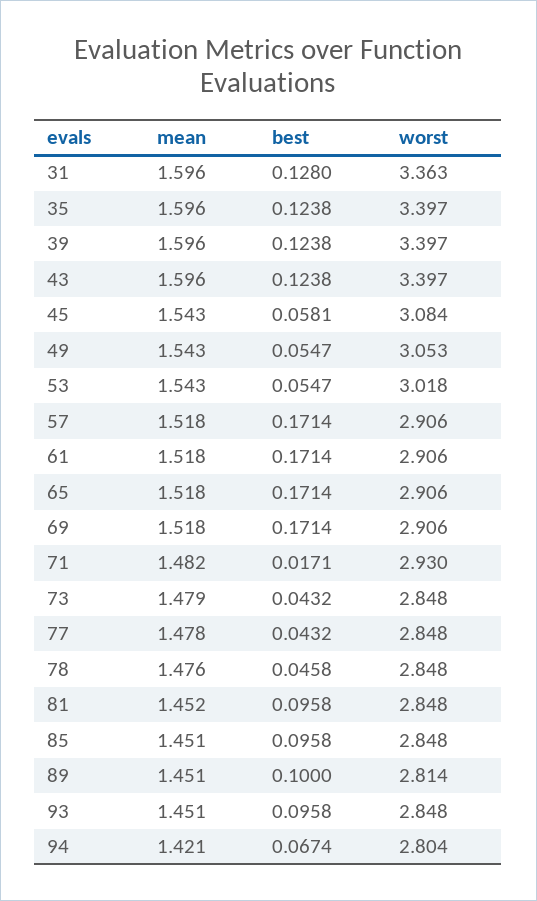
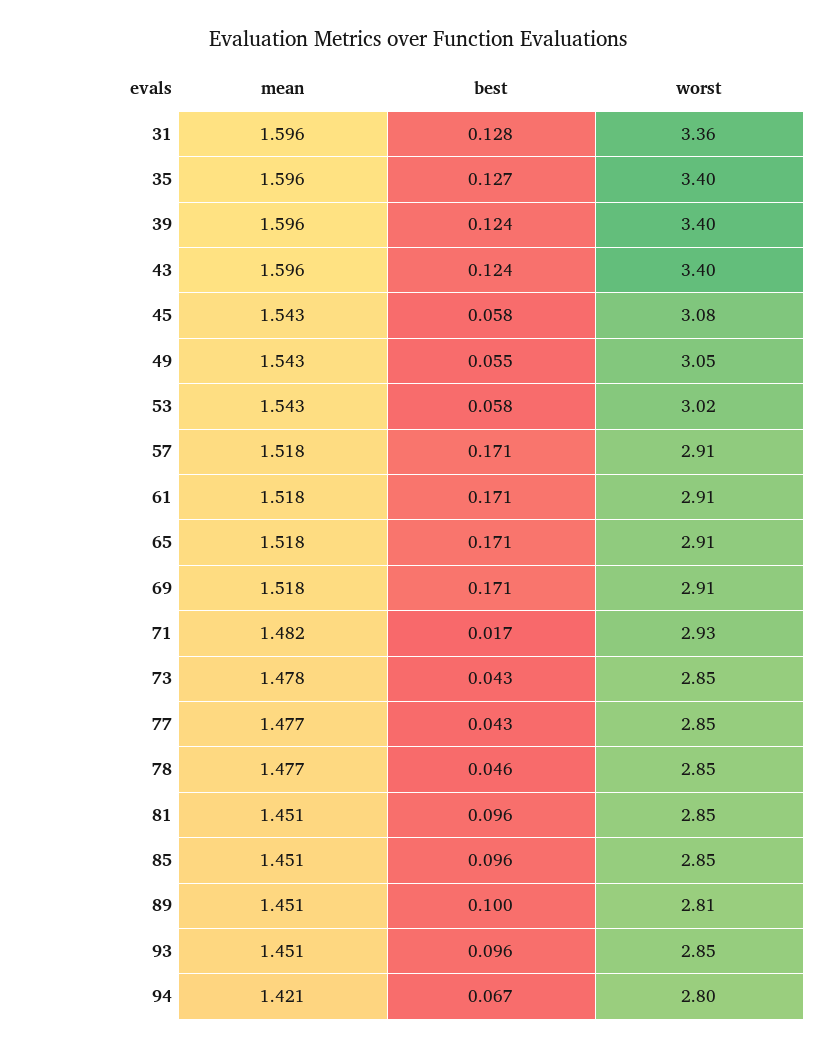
  {
    "mean": {
      "31": 1.596,
      "35": 1.596,
      "39": 1.596,
      "43": 1.596,
      "45": 1.543,
      "49": 1.543,
      "53": 1.543,
      "57": 1.518,
      "61": 1.518,
      "65": 1.518,
      "69": 1.518,
      "71": 1.482,
-     "73": 1.479,
+     "73": 1.478,
-     "77": 1.478,
+     "77": 1.477,
-     "78": 1.476,
+     "78": 1.477,
-     "81": 1.452,
+     "81": 1.451,
      "85": 1.451,
      "89": 1.451,
      "93": 1.451,
      "94": 1.421
    },
    "best": {
      "31": 0.128,
-     "35": 0.1238,
+     "35": 0.127,
      "39": 0.1238,
      "43": 0.1238,
      "45": 0.0581,
      "49": 0.0547,
-     "53": 0.0547,
+     "53": 0.058,
      "57": 0.1714,
      "61": 0.1714,
      "65": 0.1714,
      "69": 0.1714,
      "71": 0.0171,
      "73": 0.0432,
      "77": 0.0432,
      "78": 0.0458,
      "81": 0.0958,
      "85": 0.0958,
      "89": 0.1,
      "93": 0.0958,
      "94": 0.0674
    },
    "worst": {
      "31": 3.363,
      "35": 3.397,
      "39": 3.397,
      "43": 3.397,
      "45": 3.084,
      "49": 3.053,
      "53": 3.018,
      "57": 2.906,
      "61": 2.906,
      "65": 2.906,
      "69": 2.906,
      "71": 2.93,
      "73": 2.848,
      "77": 2.848,
      "78": 2.848,
      "81": 2.848,
      "85": 2.848,
      "89": 2.814,
      "93": 2.848,
      "94": 2.804
    }
  }

